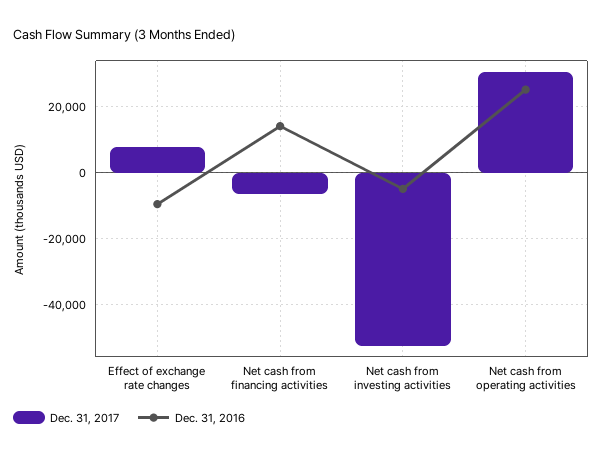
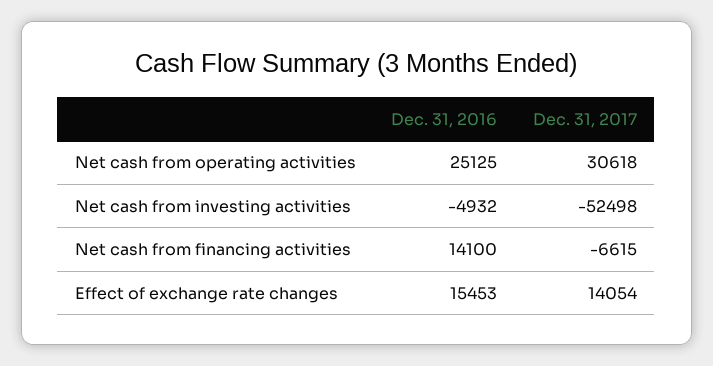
  {
    "Dec. 31, 2017": {
-     "Effect of exchange rate changes": 8000,
+     "Effect of exchange rate changes": 14054,
      "Net cash from financing activities": -6615,
      "Net cash from investing activities": -52498,
      "Net cash from operating activities": 30618
    },
    "Dec. 31, 2016": {
-     "Effect of exchange rate changes": -10000,
+     "Effect of exchange rate changes": 15453,
      "Net cash from financing activities": 14100,
      "Net cash from investing activities": -4932,
      "Net cash from operating activities": 25125
    }
  }

